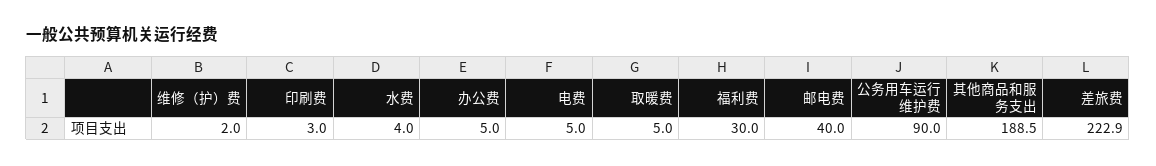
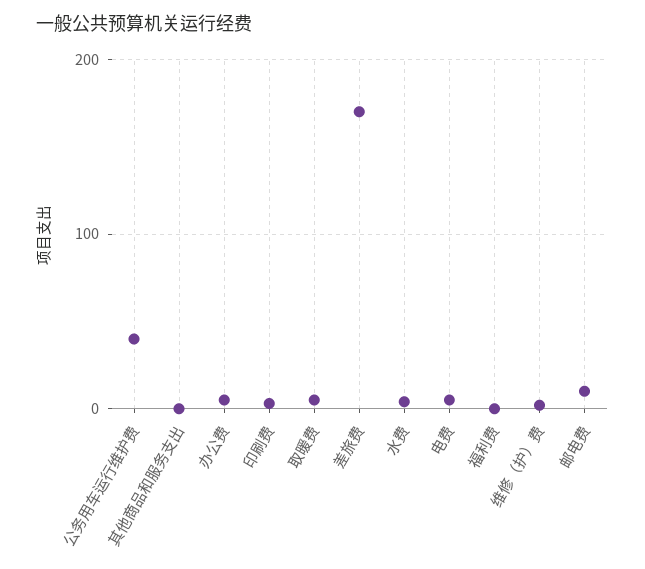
  {
    "维修（护）费": 2,
    "印刷费": 3,
    "水费": 4,
    "办公费": 5,
    "电费": 5,
    "取暖费": 5,
-   "福利费": 30,
+   "福利费": 0,
-   "邮电费": 40,
+   "邮电费": 10,
-   "公务用车运行维护费": 90,
+   "公务用车运行维护费": 40,
-   "其他商品和服务支出": 188.5,
+   "其他商品和服务支出": 0,
-   "差旅费": 222.9
+   "差旅费": 170
  }

